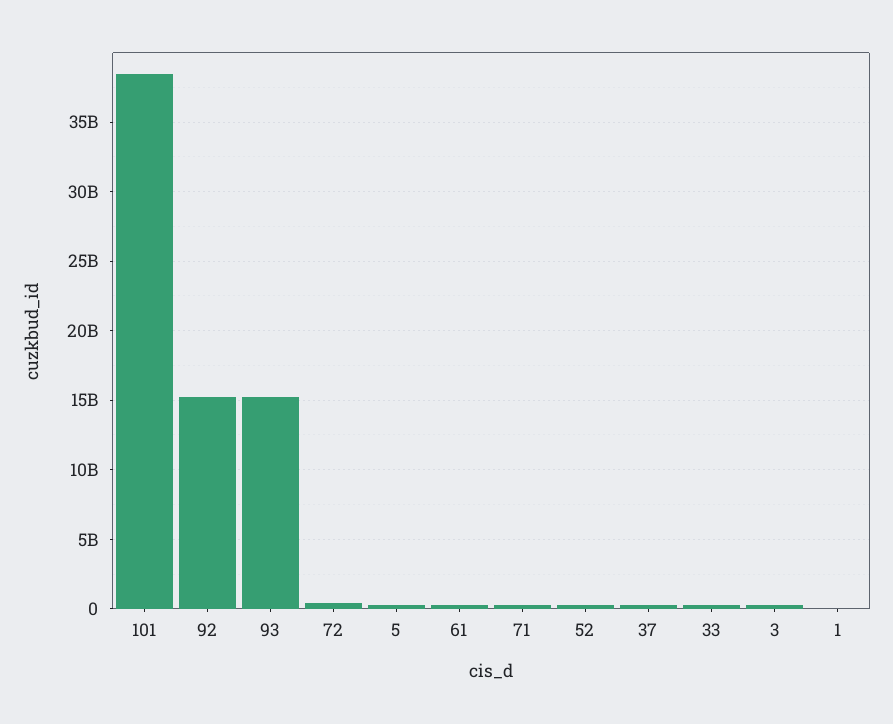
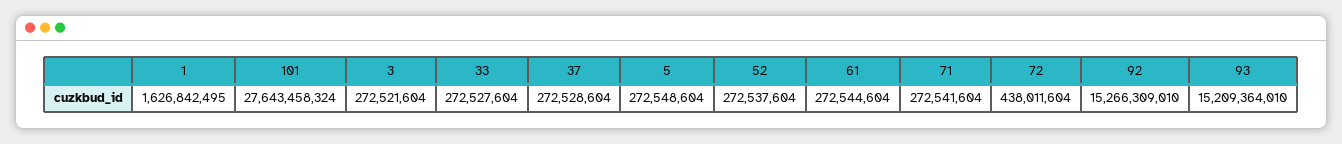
  {
-   "101": 38500000000,
+   "101": 27643458324,
    "92": 15266309010,
    "93": 15209364010,
    "72": 438011604,
    "5": 272548604,
    "61": 272544604,
    "71": 272541604,
    "52": 272537604,
    "37": 272528604,
    "33": 272527604,
    "3": 272521604,
-   "1": 0
+   "1": 1626842495
  }

